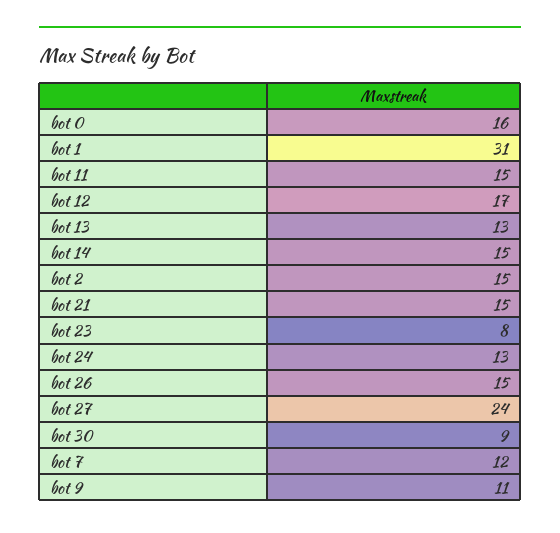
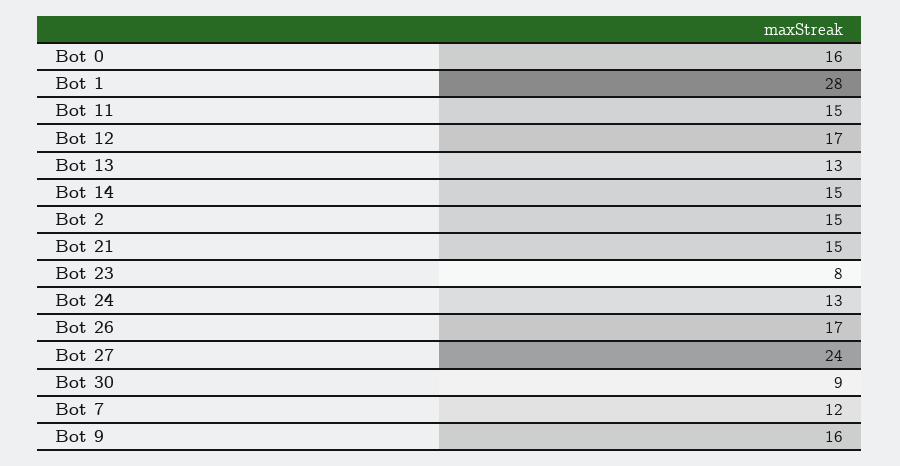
  {
    "bot 0": 16,
-   "bot 1": 31,
+   "bot 1": 28,
    "bot 11": 15,
    "bot 12": 17,
    "bot 13": 13,
    "bot 14": 15,
    "bot 2": 15,
    "bot 21": 15,
    "bot 23": 8,
    "bot 24": 13,
-   "bot 26": 15,
+   "bot 26": 17,
    "bot 27": 24,
    "bot 30": 9,
    "bot 7": 12,
-   "bot 9": 11
+   "bot 9": 16
  }

